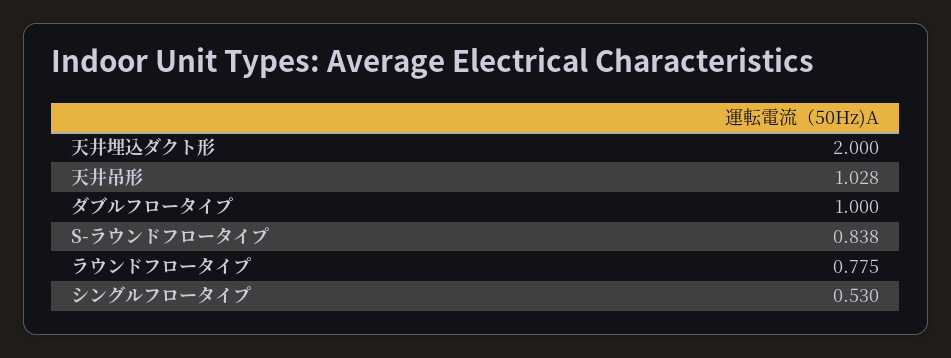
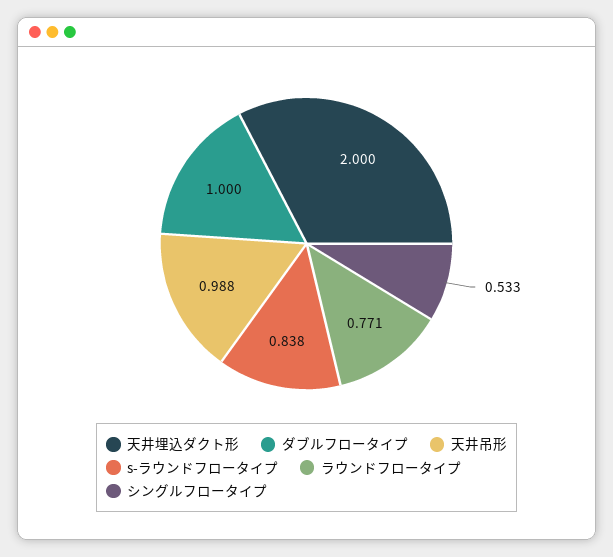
  {
    "天井埋込ダクト形": 2,
-   "天井吊形": 1.028,
+   "天井吊形": 0.988,
    "ダブルフロータイプ": 1,
    "S-ラウンドフロータイプ": 0.838,
-   "ラウンドフロータイプ": 0.775,
+   "ラウンドフロータイプ": 0.771,
-   "シングルフロータイプ": 0.53
+   "シングルフロータイプ": 0.533
  }

